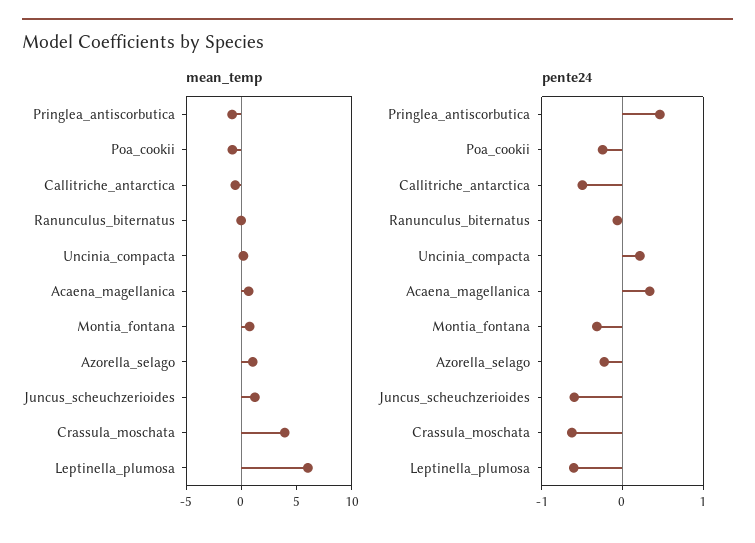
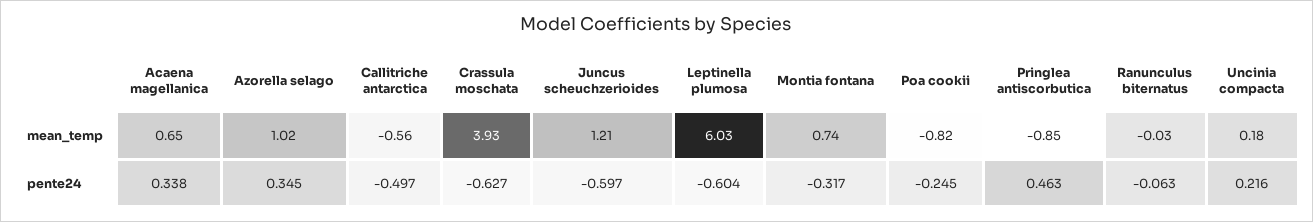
  {
    "mean_temp": {
      "Pringlea_antiscorbutica": -0.85,
      "Poa_cookii": -0.82,
      "Callitriche_antarctica": -0.56,
      "Ranunculus_biternatus": -0.03,
      "Uncinia_compacta": 0.18,
      "Acaena_magellanica": 0.65,
      "Montia_fontana": 0.74,
      "Azorella_selago": 1.02,
      "Juncus_scheuchzerioides": 1.21,
      "Crassula_moschata": 3.93,
      "Leptinella_plumosa": 6.03
    },
    "pente24": {
      "Pringlea_antiscorbutica": 0.463,
      "Poa_cookii": -0.245,
      "Callitriche_antarctica": -0.497,
      "Ranunculus_biternatus": -0.063,
      "Uncinia_compacta": 0.216,
      "Acaena_magellanica": 0.338,
      "Montia_fontana": -0.317,
-     "Azorella_selago": -0.2,
+     "Azorella_selago": 0.345,
      "Juncus_scheuchzerioides": -0.597,
      "Crassula_moschata": -0.627,
      "Leptinella_plumosa": -0.604
    }
  }

